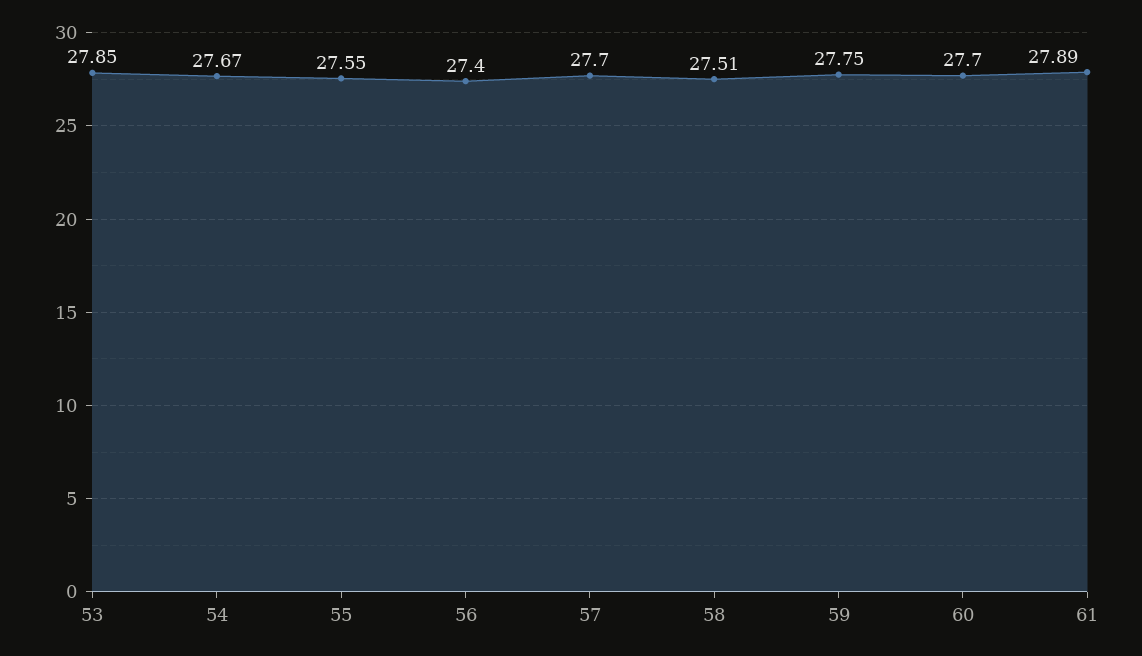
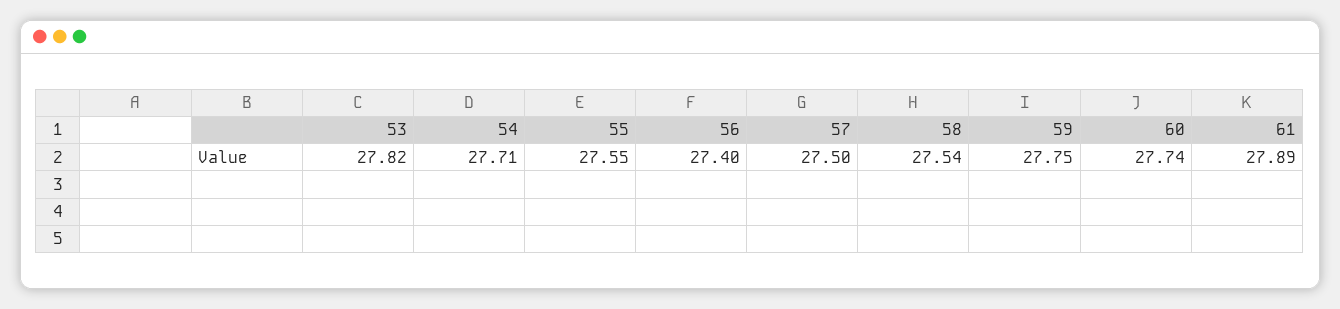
  {
-   "53": 27.85,
+   "53": 27.82,
-   "54": 27.67,
+   "54": 27.71,
    "55": 27.55,
    "56": 27.4,
-   "57": 27.7,
+   "57": 27.5,
-   "58": 27.51,
+   "58": 27.54,
    "59": 27.75,
-   "60": 27.7,
+   "60": 27.74,
    "61": 27.89
  }

